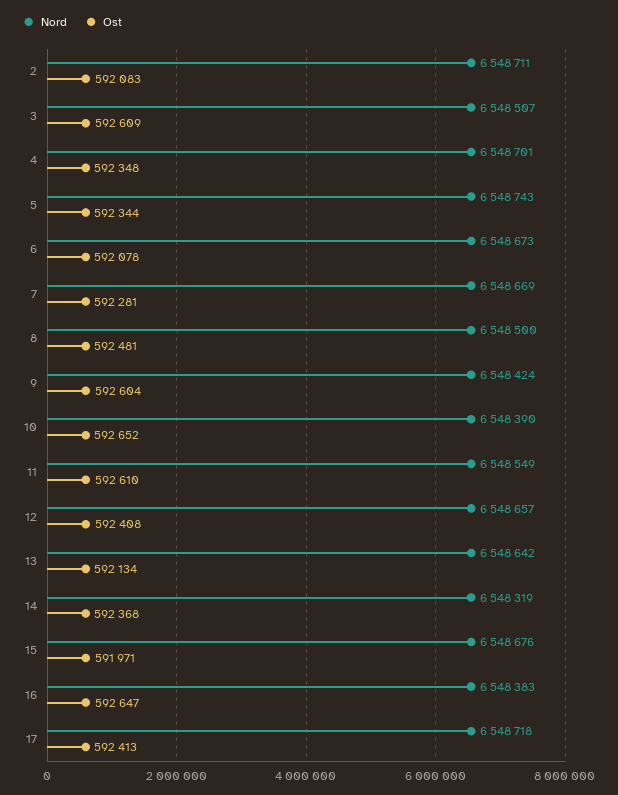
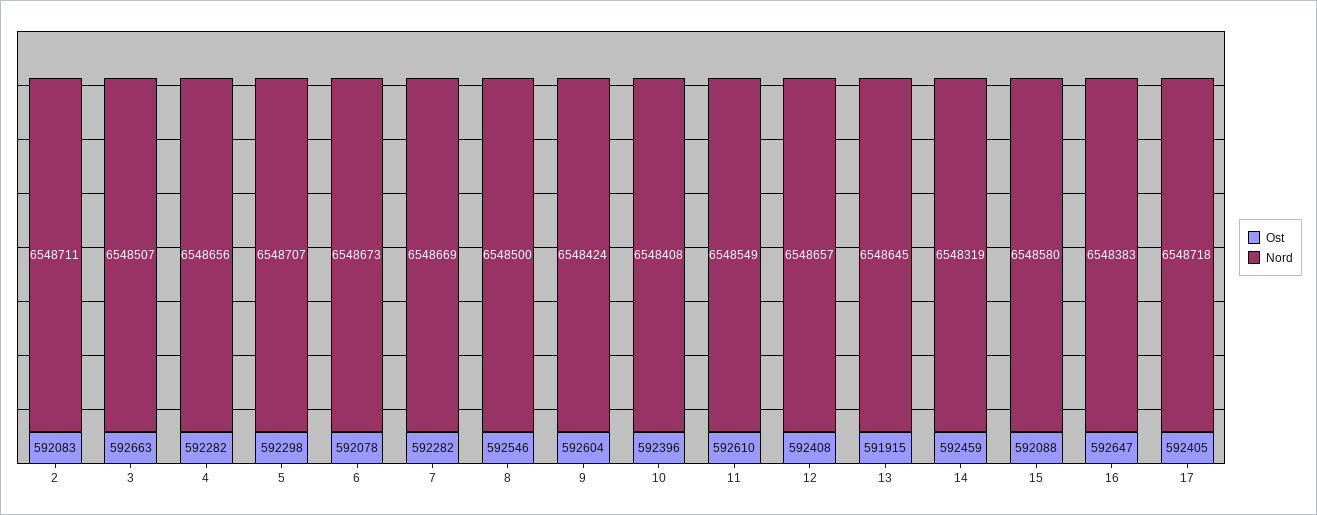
  {
    "Nord": {
      "2": 6548711,
      "3": 6548507,
-     "4": 6548701,
+     "4": 6548656,
-     "5": 6548743,
+     "5": 6548707,
      "6": 6548673,
      "7": 6548669,
      "8": 6548500,
      "9": 6548424,
-     "10": 6548390,
+     "10": 6548408,
      "11": 6548549,
      "12": 6548657,
-     "13": 6548642,
+     "13": 6548645,
      "14": 6548319,
-     "15": 6548676,
+     "15": 6548580,
      "16": 6548383,
      "17": 6548718
    },
    "Ost": {
      "2": 592083,
-     "3": 592609,
+     "3": 592663,
-     "4": 592348,
+     "4": 592282,
-     "5": 592344,
+     "5": 592298,
      "6": 592078,
-     "7": 592281,
+     "7": 592282,
-     "8": 592481,
+     "8": 592546,
      "9": 592604,
-     "10": 592652,
+     "10": 592396,
      "11": 592610,
      "12": 592408,
-     "13": 592134,
+     "13": 591915,
-     "14": 592368,
+     "14": 592459,
-     "15": 591971,
+     "15": 592088,
      "16": 592647,
-     "17": 592413
+     "17": 592405
    }
  }

